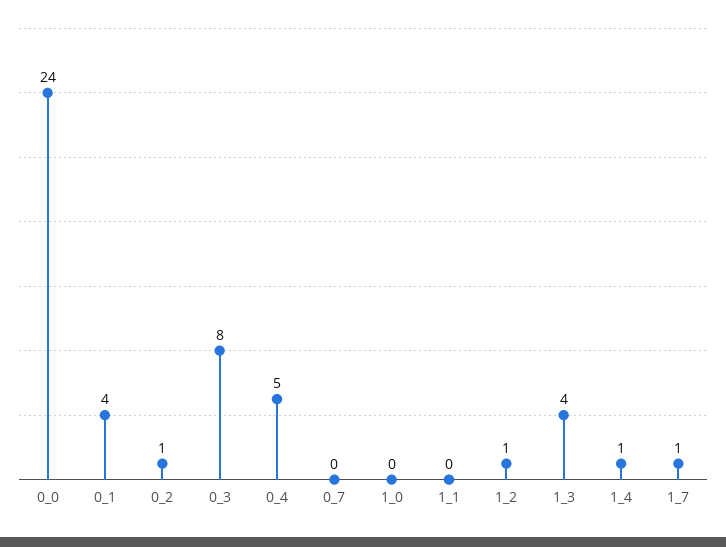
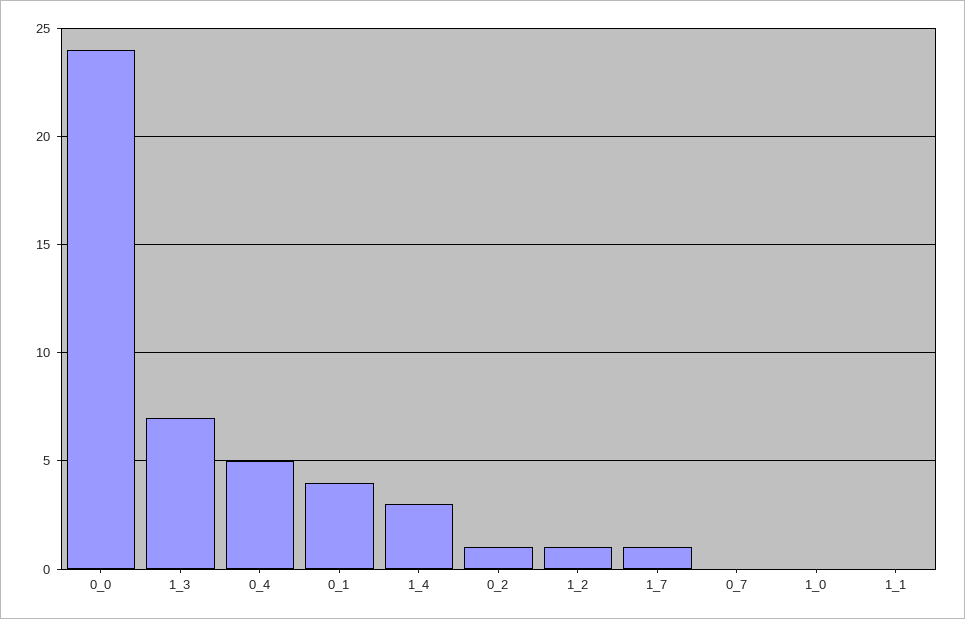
  {
    "0_0": 24,
    "0_1": 4,
    "0_2": 1,
-   "0_3": 8,
    "0_4": 5,
    "0_7": 0,
    "1_0": 0,
    "1_1": 0,
    "1_2": 1,
-   "1_3": 4,
+   "1_3": 7,
-   "1_4": 1,
+   "1_4": 3,
    "1_7": 1
  }

